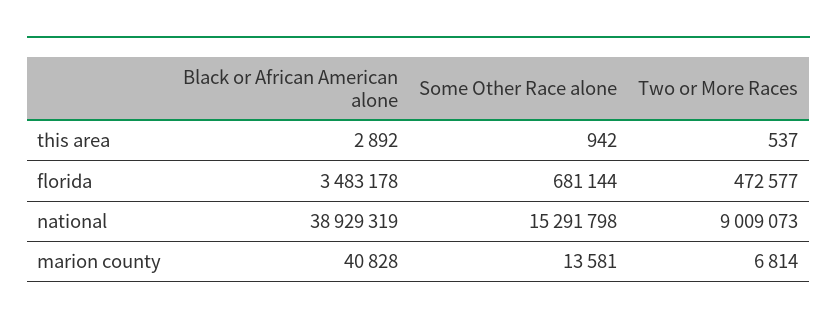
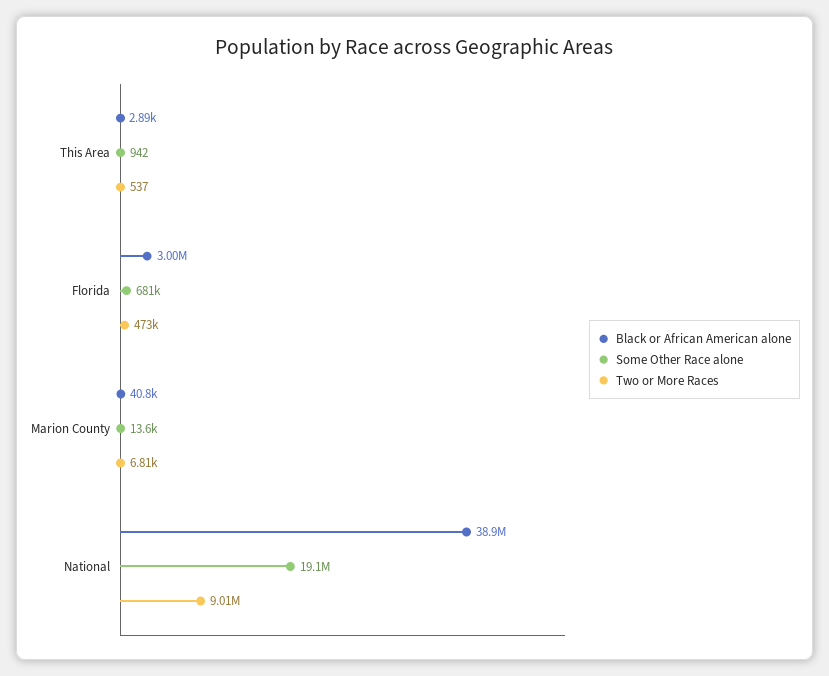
  {
    "Black or African American alone": {
      "this area": 2892,
-     "florida": 3483178,
+     "florida": 3000000,
      "national": 38929319,
      "marion county": 40828
    },
    "Some Other Race alone": {
      "this area": 942,
      "florida": 681144,
-     "national": 15291798,
+     "national": 19100000,
      "marion county": 13581
    },
    "Two or More Races": {
      "this area": 537,
      "florida": 472577,
      "national": 9009073,
      "marion county": 6814
    }
  }

